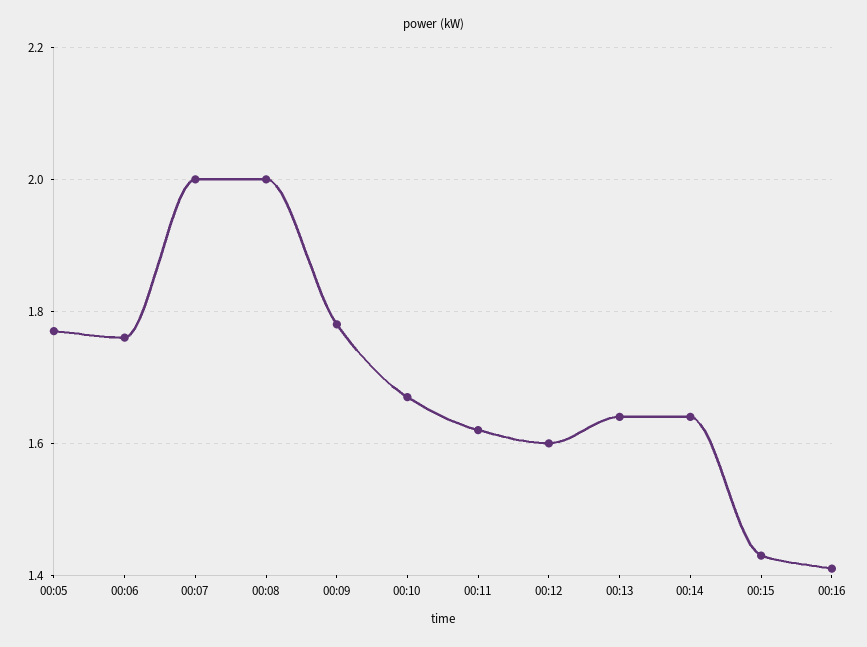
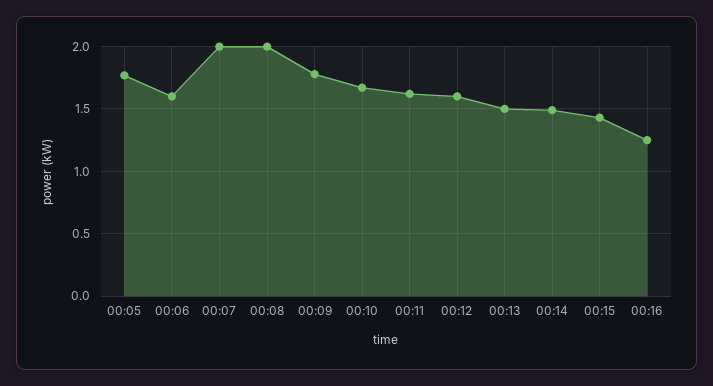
  {
    "00:05": 1.75,
-   "00:06": 1.75,
+   "00:06": 1.6,
    "00:07": 2,
    "00:08": 2,
    "00:09": 1.8,
    "00:10": 1.65,
    "00:11": 1.6,
    "00:12": 1.6,
-   "00:13": 1.65,
+   "00:13": 1.5,
-   "00:14": 1.65,
+   "00:14": 1.5,
    "00:15": 1.45,
-   "00:16": 1.4
+   "00:16": 1.25
  }

